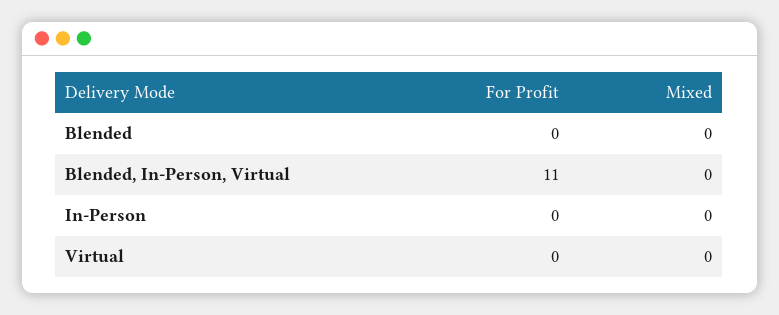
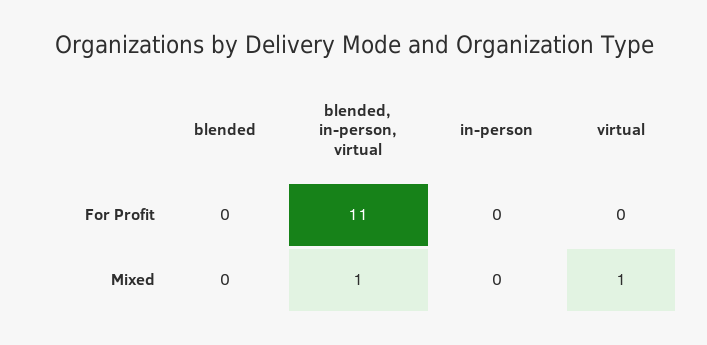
  {
    "For Profit": {
      "Blended": 0,
      "Blended, In-Person, Virtual": 11,
      "In-Person": 0,
      "Virtual": 0
    },
    "Mixed": {
      "Blended": 0,
-     "Blended, In-Person, Virtual": 0,
+     "Blended, In-Person, Virtual": 1,
      "In-Person": 0,
-     "Virtual": 0
+     "Virtual": 1
    }
  }

